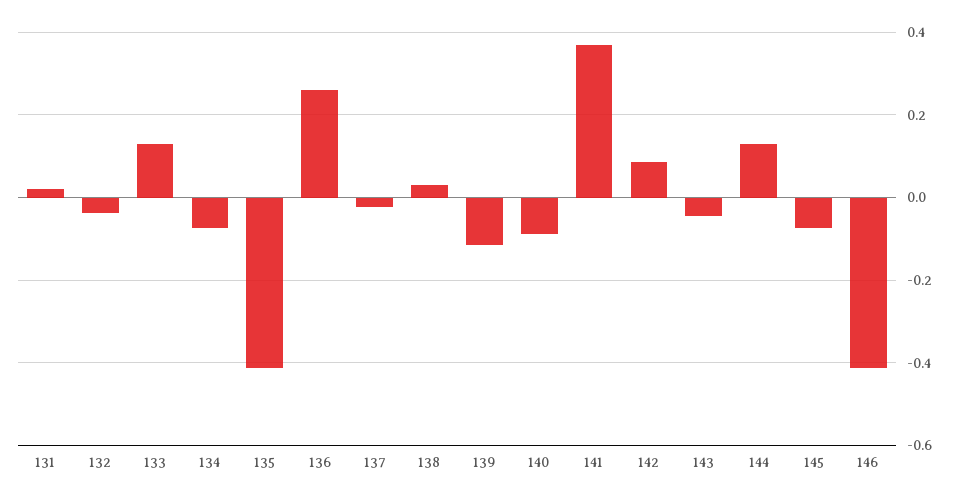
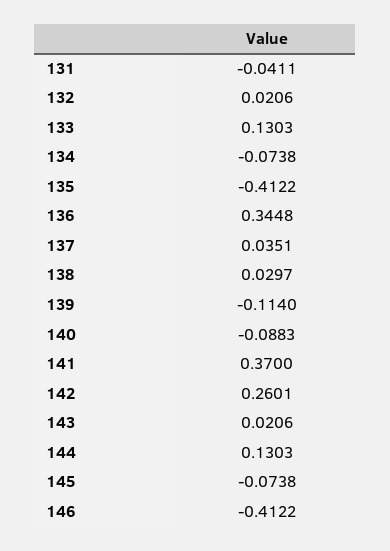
  {
-   "131": 0.02,
+   "131": -0.0411,
-   "132": -0.04,
+   "132": 0.0206,
    "133": 0.1303,
    "134": -0.0738,
    "135": -0.4122,
-   "136": 0.26,
+   "136": 0.3448,
-   "137": -0.02,
+   "137": 0.0351,
    "138": 0.0297,
    "139": -0.114,
    "140": -0.0883,
    "141": 0.37,
-   "142": 0.08,
+   "142": 0.2601,
-   "143": -0.04,
+   "143": 0.0206,
    "144": 0.1303,
    "145": -0.0738,
    "146": -0.4122
  }

